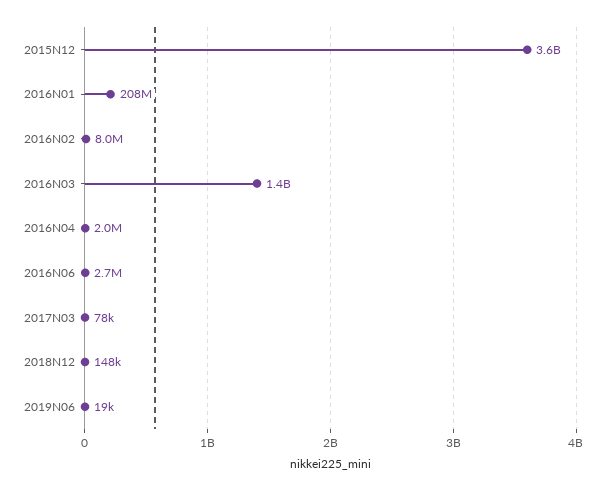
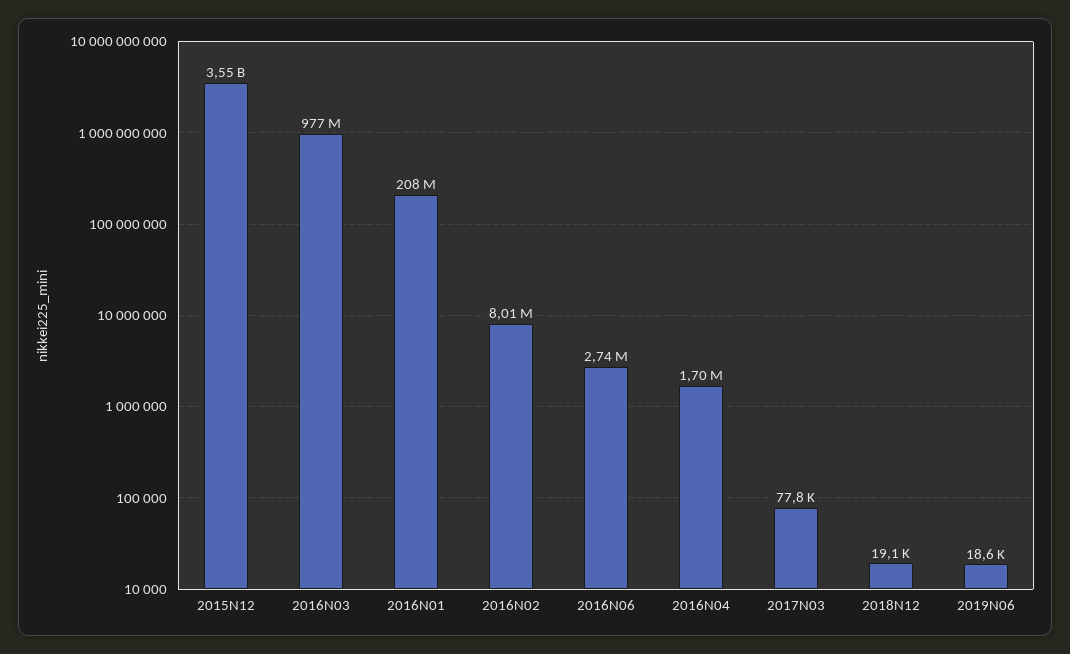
  {
    "2015N12": 3550000000,
    "2016N01": 208000000,
    "2016N02": 8010000,
-   "2016N03": 1400000000,
+   "2016N03": 977000000,
-   "2016N04": 2000000,
+   "2016N04": 1700000,
    "2016N06": 2740000,
    "2017N03": 77800,
-   "2018N12": 148000,
+   "2018N12": 19100,
    "2019N06": 18600
  }

